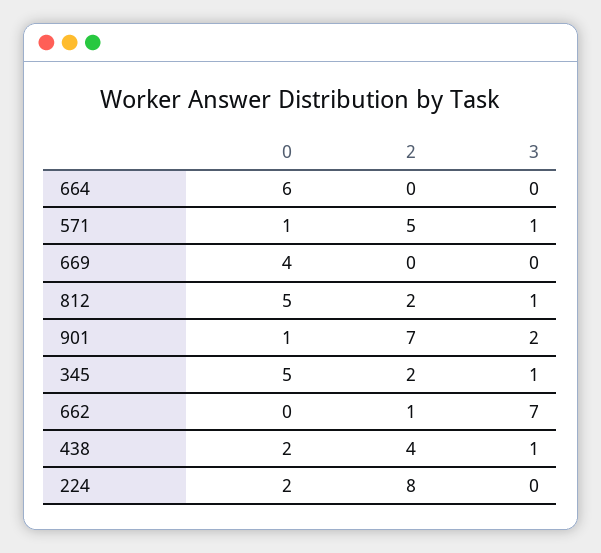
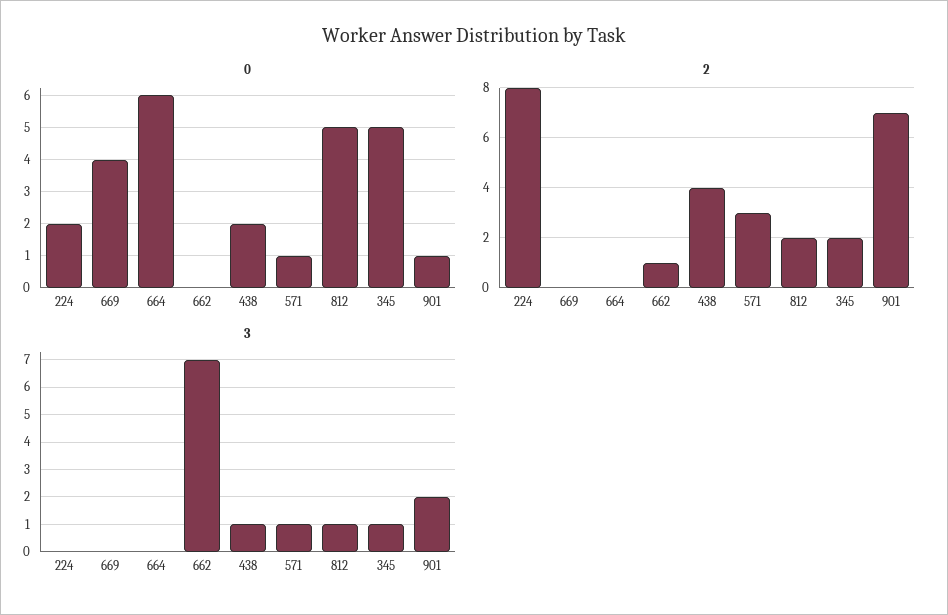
  {
    "0": {
      "664": 6,
      "571": 1,
      "669": 4,
      "812": 5,
      "901": 1,
      "345": 5,
      "662": 0,
      "438": 2,
      "224": 2
    },
    "2": {
      "664": 0,
-     "571": 5,
+     "571": 3,
      "669": 0,
      "812": 2,
      "901": 7,
      "345": 2,
      "662": 1,
      "438": 4,
      "224": 8
    },
    "3": {
      "664": 0,
      "571": 1,
      "669": 0,
      "812": 1,
      "901": 2,
      "345": 1,
      "662": 7,
      "438": 1,
      "224": 0
    }
  }

